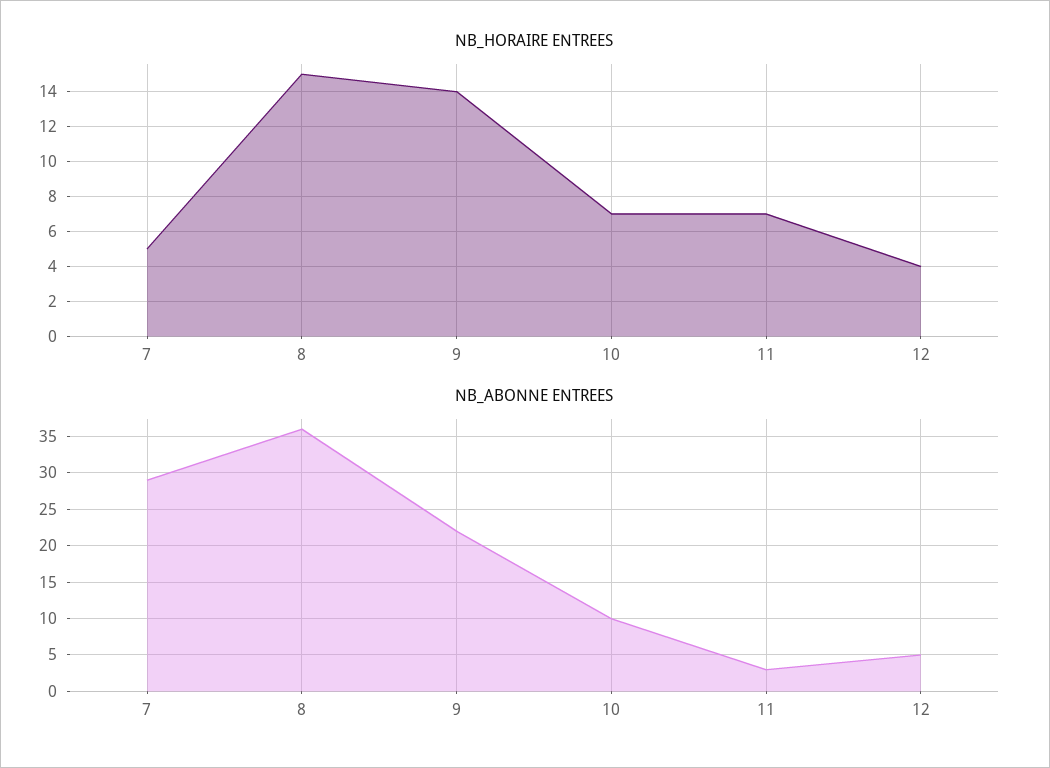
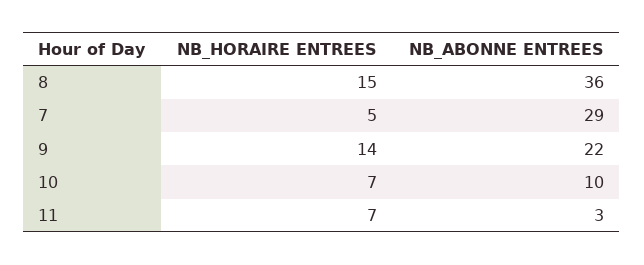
  {
    "NB_HORAIRE ENTREES": {
      "7": 5,
      "8": 15,
      "9": 14,
      "10": 7,
-     "11": 7,
+     "11": 7
-     "12": 4
    },
    "NB_ABONNE ENTREES": {
      "7": 29,
      "8": 36,
      "9": 22,
      "10": 10,
-     "11": 3,
+     "11": 3
-     "12": 5
    }
  }

